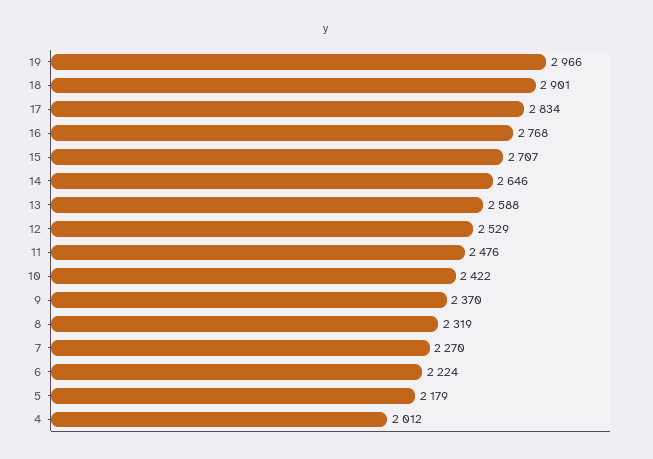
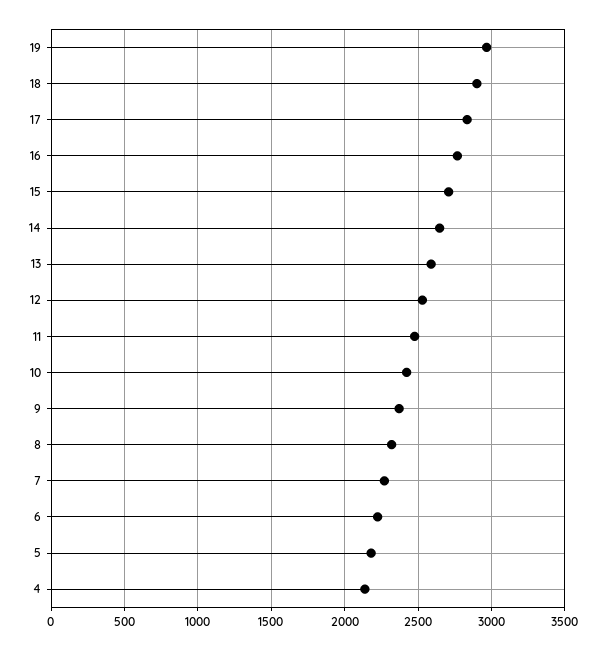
  {
    "19": 2966,
    "18": 2901,
    "17": 2834,
    "16": 2768,
    "15": 2707,
    "14": 2646,
    "13": 2588,
    "12": 2529,
    "11": 2476,
    "10": 2422,
    "9": 2370,
    "8": 2319,
    "7": 2270,
    "6": 2224,
    "5": 2179,
-   "4": 2012
+   "4": 2150
  }

